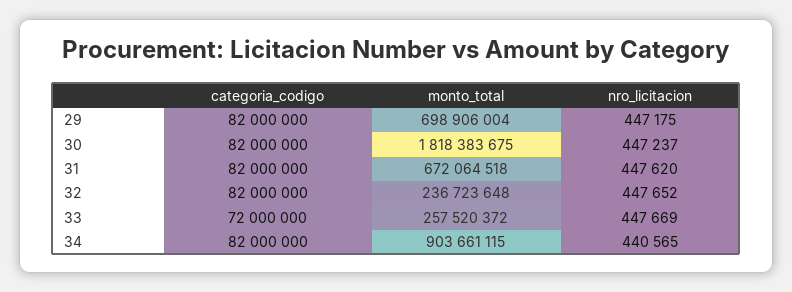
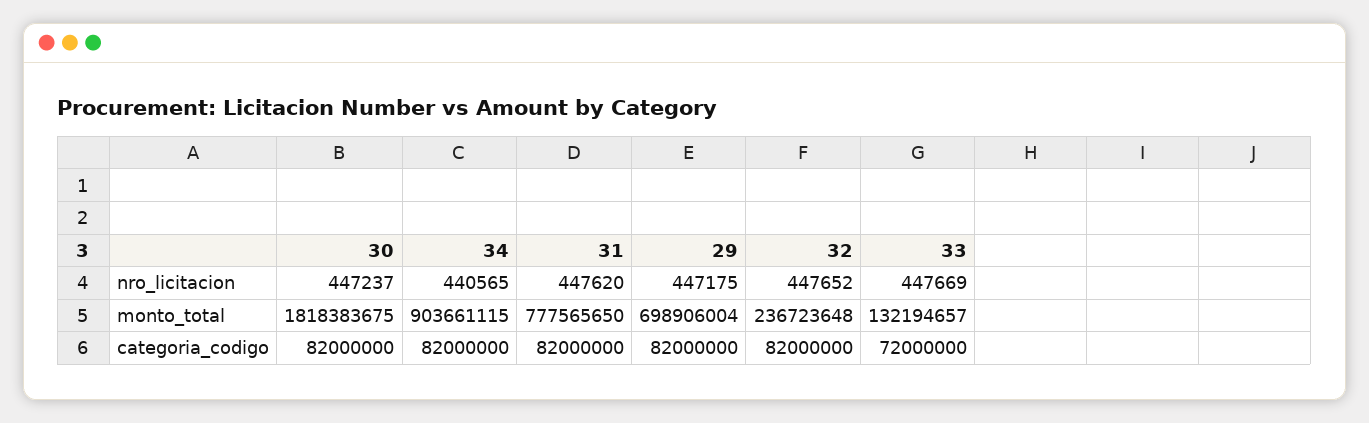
  {
    "categoria_codigo": {
      "29": 82000000,
      "30": 82000000,
      "31": 82000000,
      "32": 82000000,
      "33": 72000000,
      "34": 82000000
    },
    "monto_total": {
      "29": 698906004,
      "30": 1818383675,
-     "31": 672064518,
+     "31": 777565650,
      "32": 236723648,
-     "33": 257520372,
+     "33": 132194657,
      "34": 903661115
    },
    "nro_licitacion": {
      "29": 447175,
      "30": 447237,
      "31": 447620,
      "32": 447652,
      "33": 447669,
      "34": 440565
    }
  }

